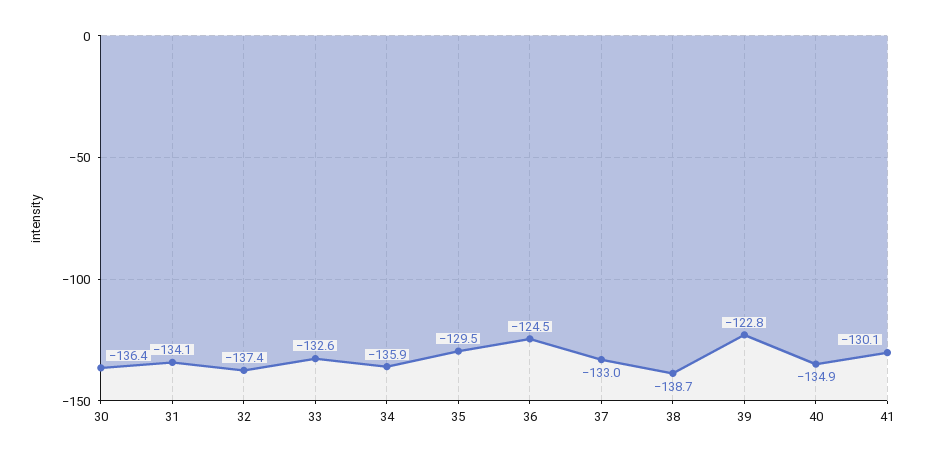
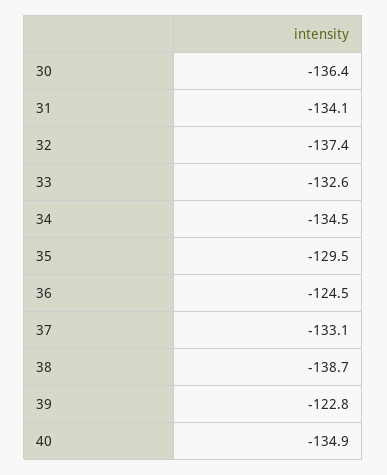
  {
    "30": -136.4,
    "31": -134.1,
    "32": -137.4,
    "33": -132.6,
-   "34": -135.9,
+   "34": -134.5,
    "35": -129.5,
    "36": -124.5,
-   "37": -133,
+   "37": -133.1,
    "38": -138.7,
    "39": -122.8,
-   "40": -134.9,
+   "40": -134.9
-   "41": -130.1
  }

